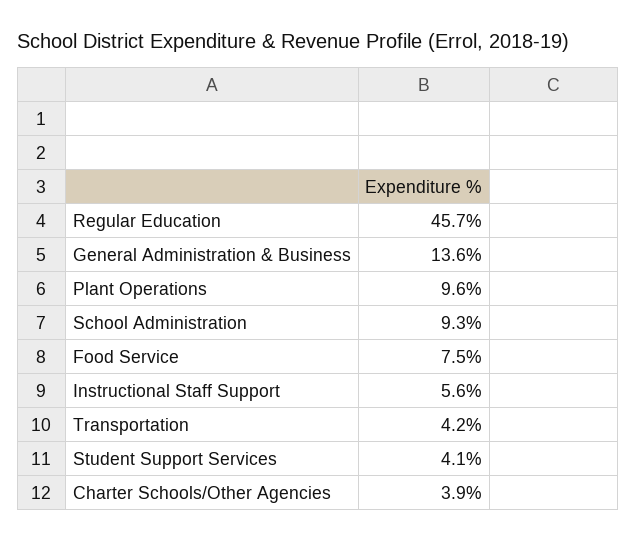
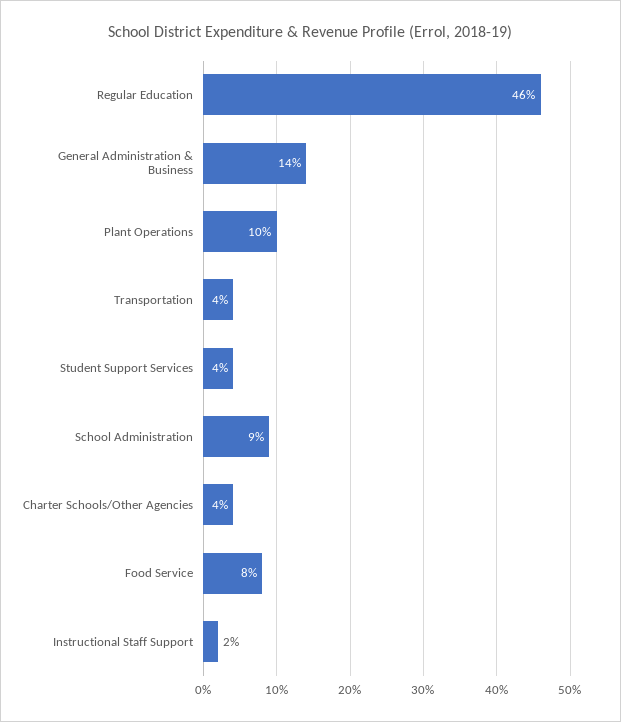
  {
    "Regular Education": 45.7,
    "General Administration & Business": 13.6,
    "Plant Operations": 9.6,
    "School Administration": 9.3,
    "Food Service": 7.5,
-   "Instructional Staff Support": 5.6,
+   "Instructional Staff Support": 2,
    "Transportation": 4.2,
    "Student Support Services": 4.1,
    "Charter Schools/Other Agencies": 3.9
  }

